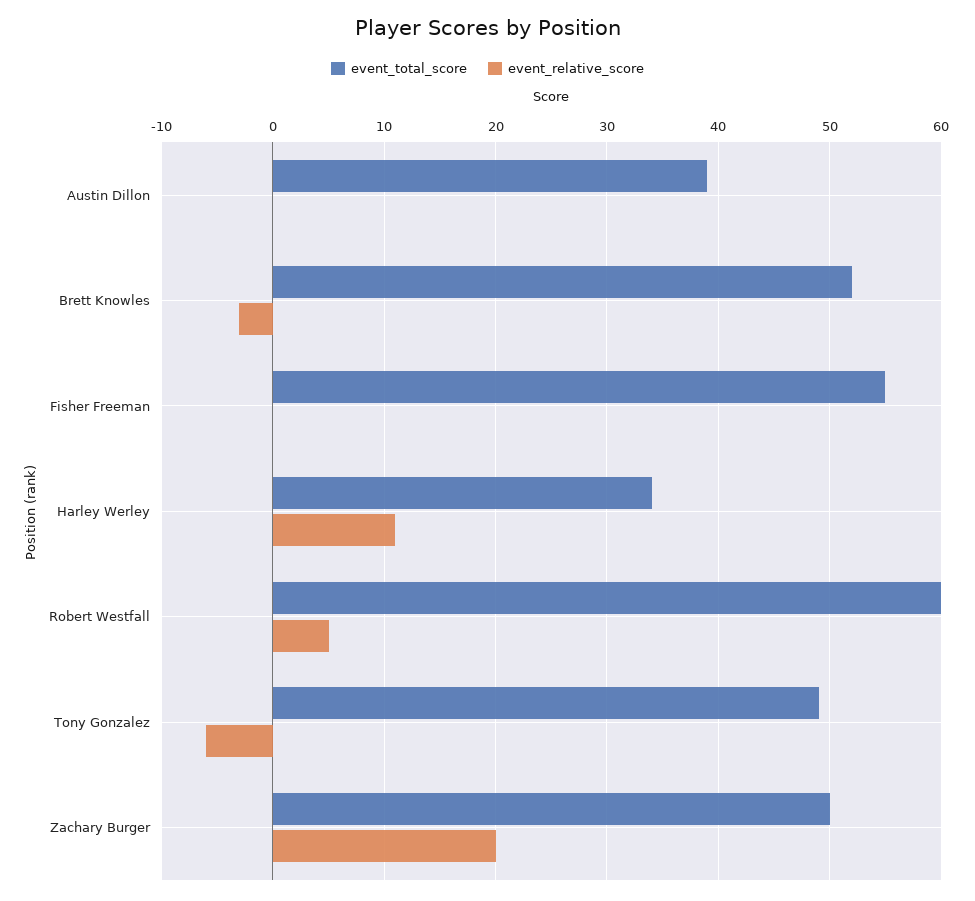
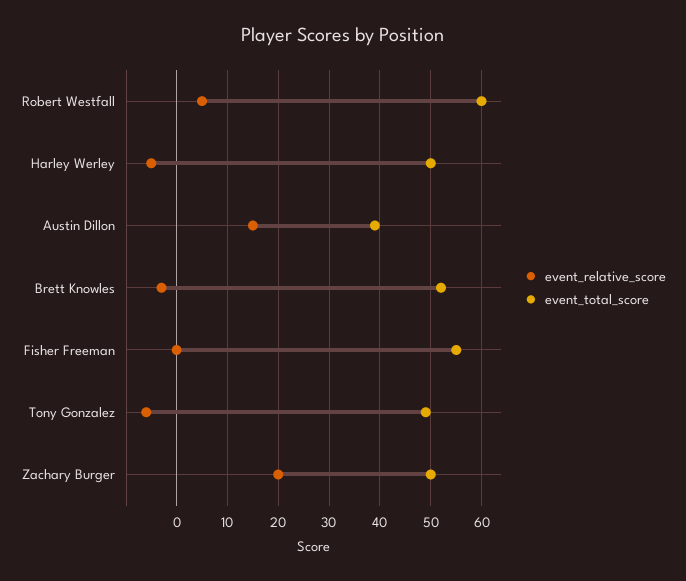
  {
    "event_total_score": {
      "Austin Dillon": 39,
      "Brett Knowles": 52,
      "Fisher Freeman": 55,
-     "Harley Werley": 34,
+     "Harley Werley": 50,
      "Robert Westfall": 60,
      "Tony Gonzalez": 49,
      "Zachary Burger": 50
    },
    "event_relative_score": {
-     "Austin Dillon": 0,
+     "Austin Dillon": 15,
      "Brett Knowles": -3,
      "Fisher Freeman": 0,
-     "Harley Werley": 11,
+     "Harley Werley": -5,
      "Robert Westfall": 5,
      "Tony Gonzalez": -6,
      "Zachary Burger": 20
    }
  }

